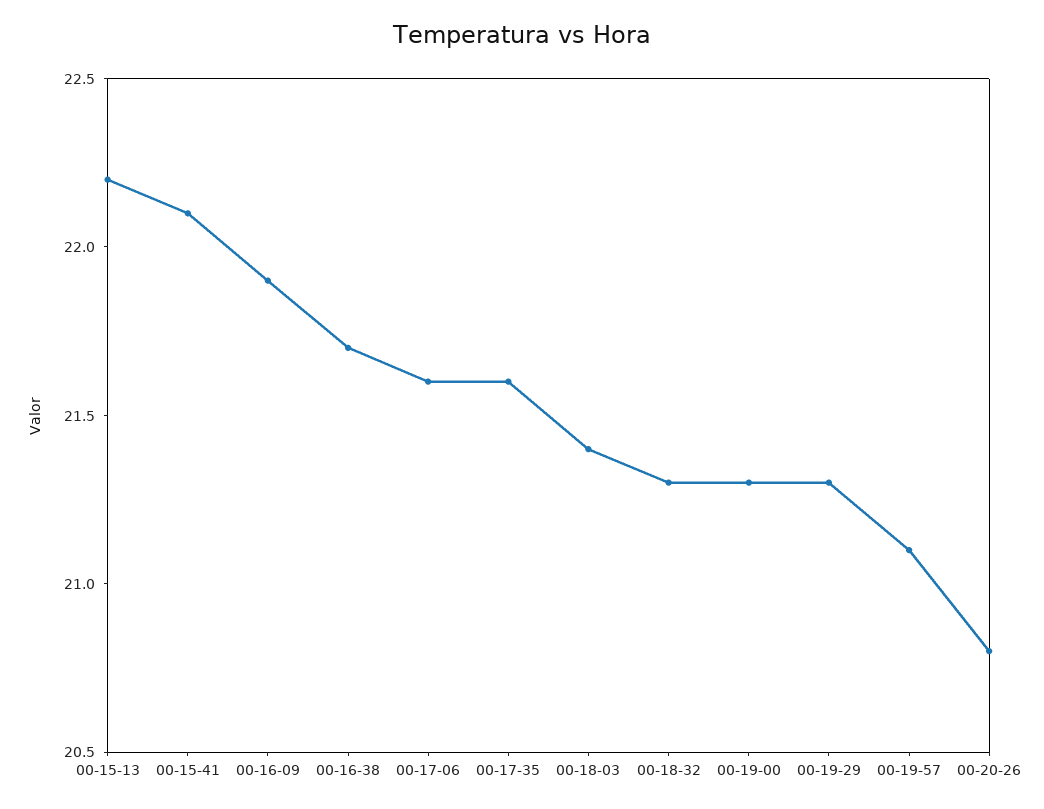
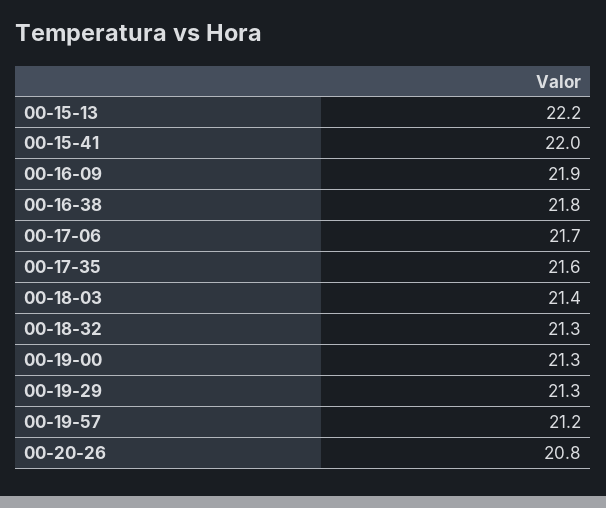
  {
    "00-15-13": 22.2,
-   "00-15-41": 22.1,
+   "00-15-41": 22,
    "00-16-09": 21.9,
-   "00-16-38": 21.7,
+   "00-16-38": 21.8,
-   "00-17-06": 21.6,
+   "00-17-06": 21.7,
    "00-17-35": 21.6,
    "00-18-03": 21.4,
    "00-18-32": 21.3,
    "00-19-00": 21.3,
    "00-19-29": 21.3,
-   "00-19-57": 21.1,
+   "00-19-57": 21.2,
    "00-20-26": 20.8
  }

